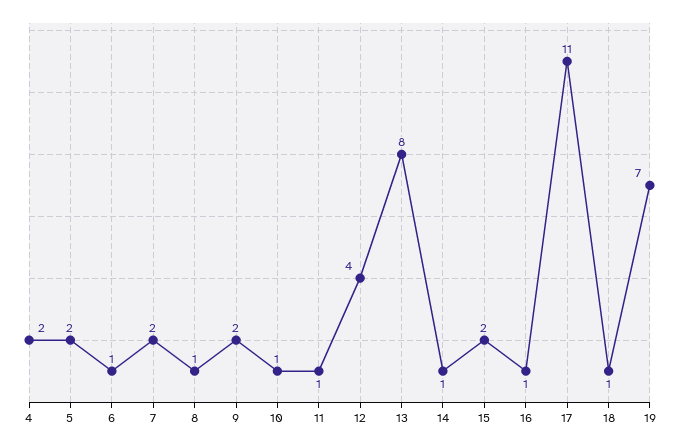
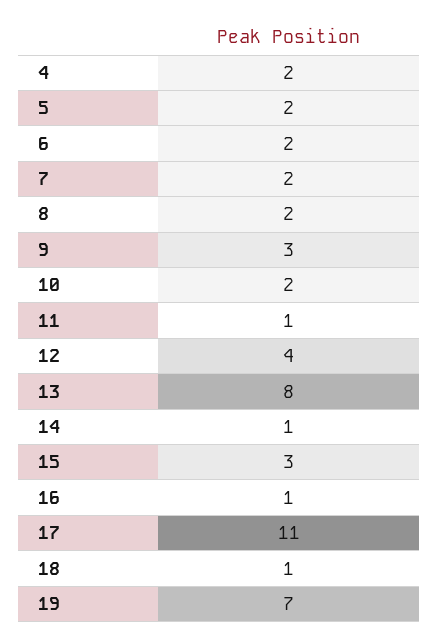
  {
    "4": 2,
    "5": 2,
-   "6": 1,
+   "6": 2,
    "7": 2,
-   "8": 1,
+   "8": 2,
-   "9": 2,
+   "9": 3,
-   "10": 1,
+   "10": 2,
    "11": 1,
    "12": 4,
    "13": 8,
    "14": 1,
-   "15": 2,
+   "15": 3,
    "16": 1,
    "17": 11,
    "18": 1,
    "19": 7
  }

